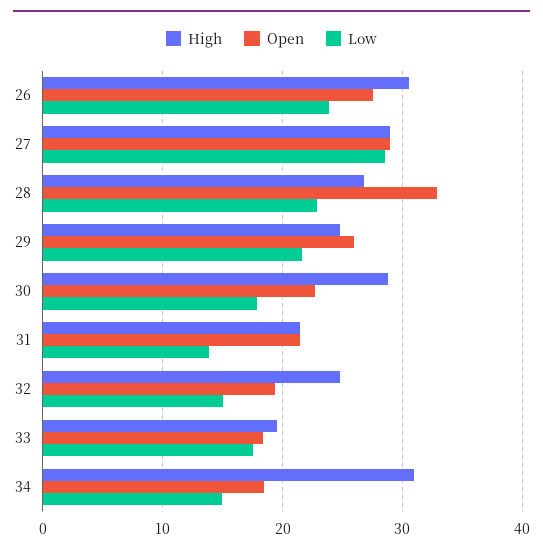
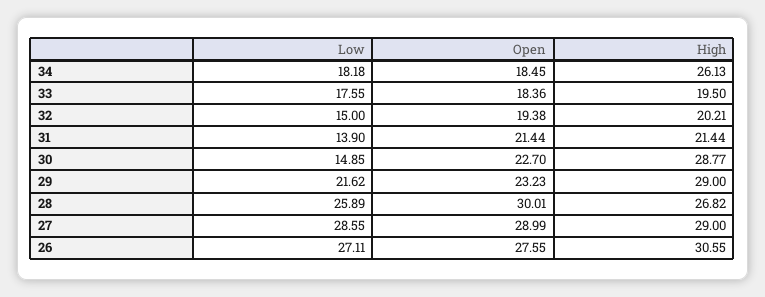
  {
    "High": {
      "26": 30.55,
      "27": 29,
      "28": 26.82,
-     "29": 25,
+     "29": 29,
      "30": 28.77,
      "31": 21.44,
-     "32": 25,
+     "32": 20.21,
      "33": 19.5,
-     "34": 31
+     "34": 26.13
    },
    "Open": {
      "26": 27.55,
      "27": 28.99,
-     "28": 33,
+     "28": 30.01,
-     "29": 26,
+     "29": 23.23,
      "30": 22.7,
      "31": 21.44,
      "32": 19.38,
      "33": 18.36,
      "34": 18.45
    },
    "Low": {
-     "26": 24,
+     "26": 27.11,
      "27": 28.55,
-     "28": 23,
+     "28": 25.89,
      "29": 21.62,
-     "30": 18,
+     "30": 14.85,
      "31": 13.9,
      "32": 15,
      "33": 17.55,
-     "34": 15
+     "34": 18.18
    }
  }

